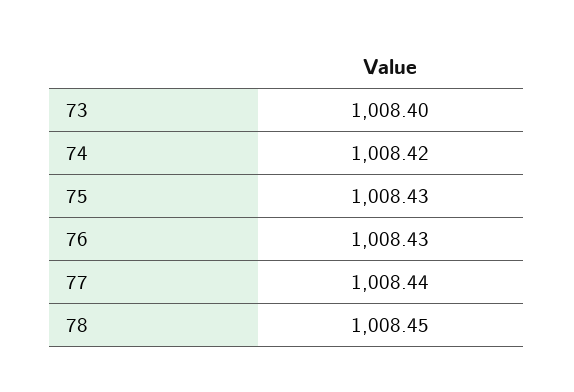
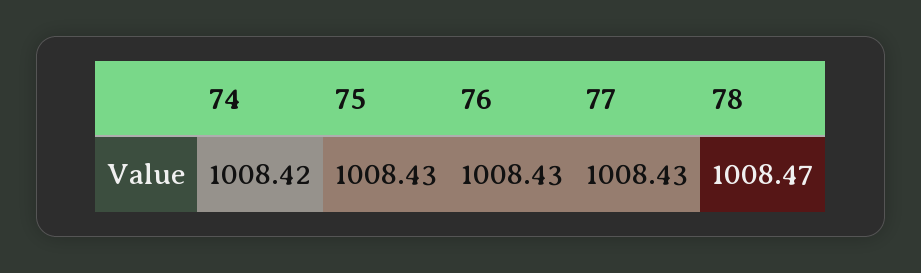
  {
-   "73": 1008.4,
    "74": 1008.42,
    "75": 1008.43,
    "76": 1008.43,
-   "77": 1008.44,
+   "77": 1008.43,
-   "78": 1008.45
+   "78": 1008.47
  }

